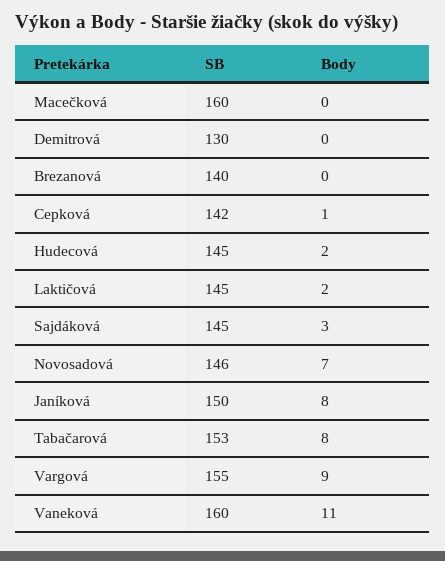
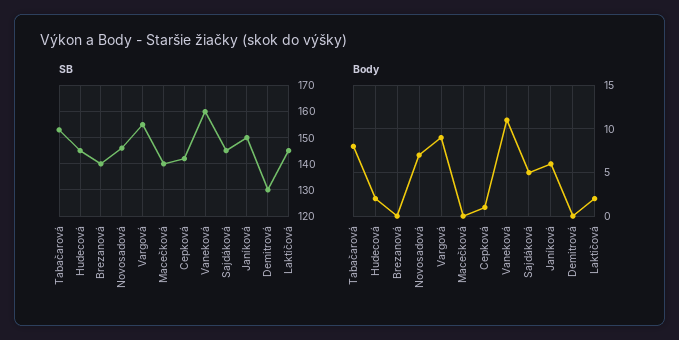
  {
    "SB": {
-     "Macečková": 160,
+     "Macečková": 140,
      "Demitrová": 130,
      "Brezanová": 140,
      "Cepková": 142,
      "Hudecová": 145,
      "Laktičová": 145,
      "Sajdáková": 145,
      "Novosadová": 146,
      "Janíková": 150,
      "Tabačarová": 153,
      "Vargová": 155,
      "Vaneková": 160
    },
    "Body": {
      "Macečková": 0,
      "Demitrová": 0,
      "Brezanová": 0,
      "Cepková": 1,
      "Hudecová": 2,
      "Laktičová": 2,
-     "Sajdáková": 3,
+     "Sajdáková": 5,
      "Novosadová": 7,
-     "Janíková": 8,
+     "Janíková": 6,
      "Tabačarová": 8,
      "Vargová": 9,
      "Vaneková": 11
    }
  }

